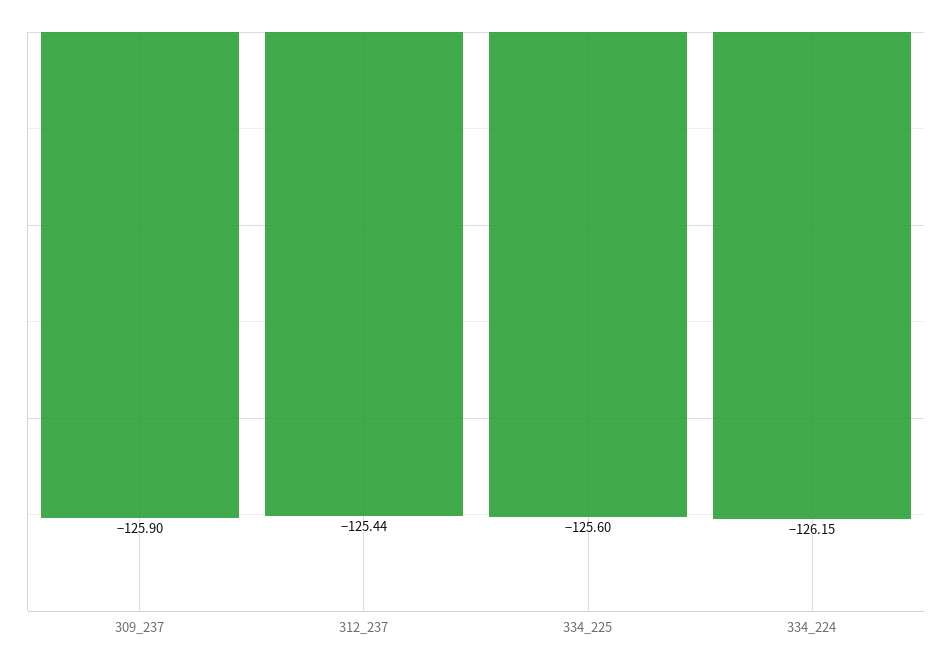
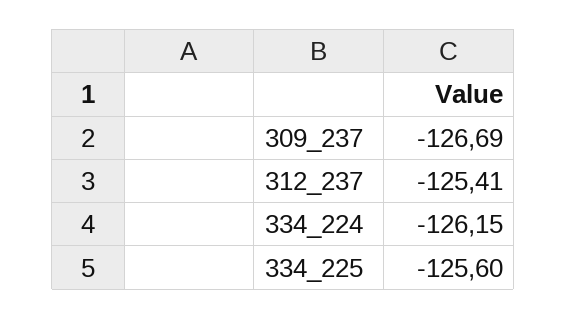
  {
-   "309_237": -125.9,
+   "309_237": -126.69,
-   "312_237": -125.44,
+   "312_237": -125.41,
    "334_225": -125.6,
    "334_224": -126.15
  }

